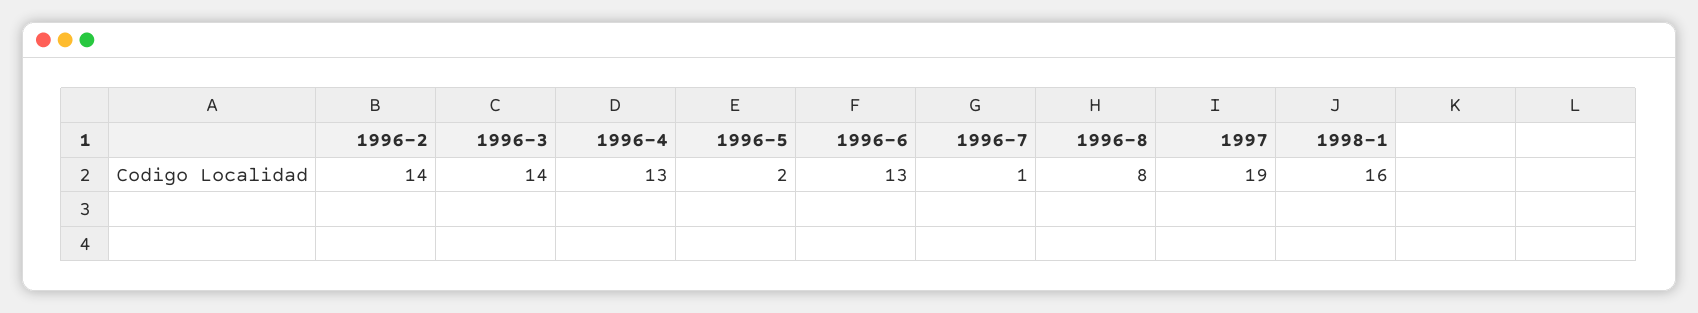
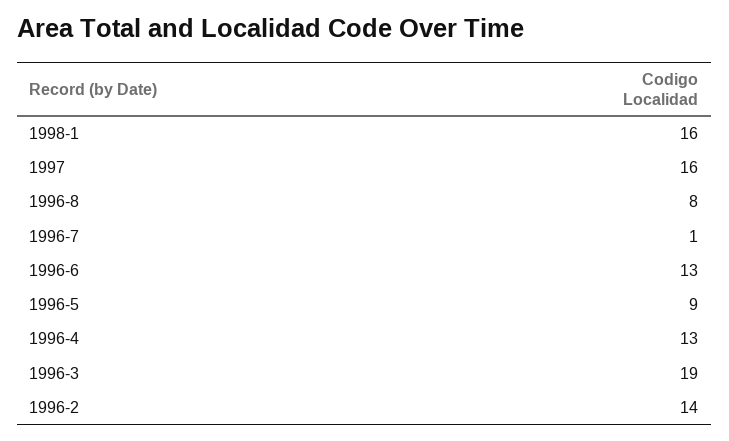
  {
    "1996-2": 14,
-   "1996-3": 14,
+   "1996-3": 19,
    "1996-4": 13,
-   "1996-5": 2,
+   "1996-5": 9,
    "1996-6": 13,
    "1996-7": 1,
    "1996-8": 8,
-   "1997": 19,
+   "1997": 16,
    "1998-1": 16
  }

